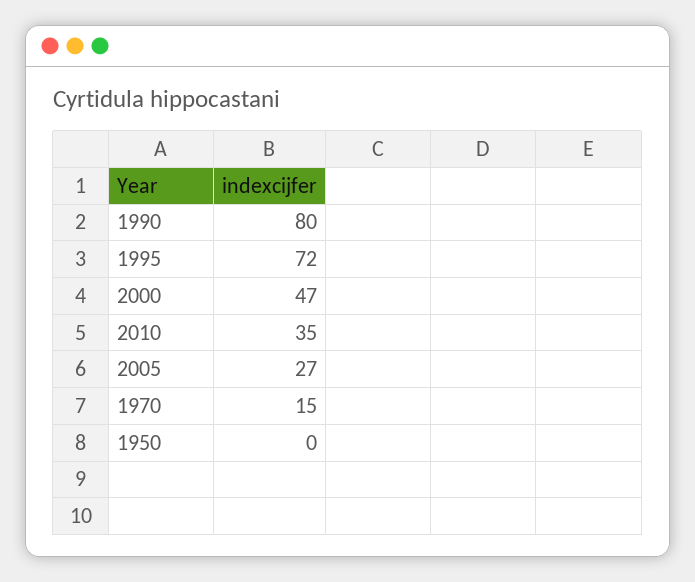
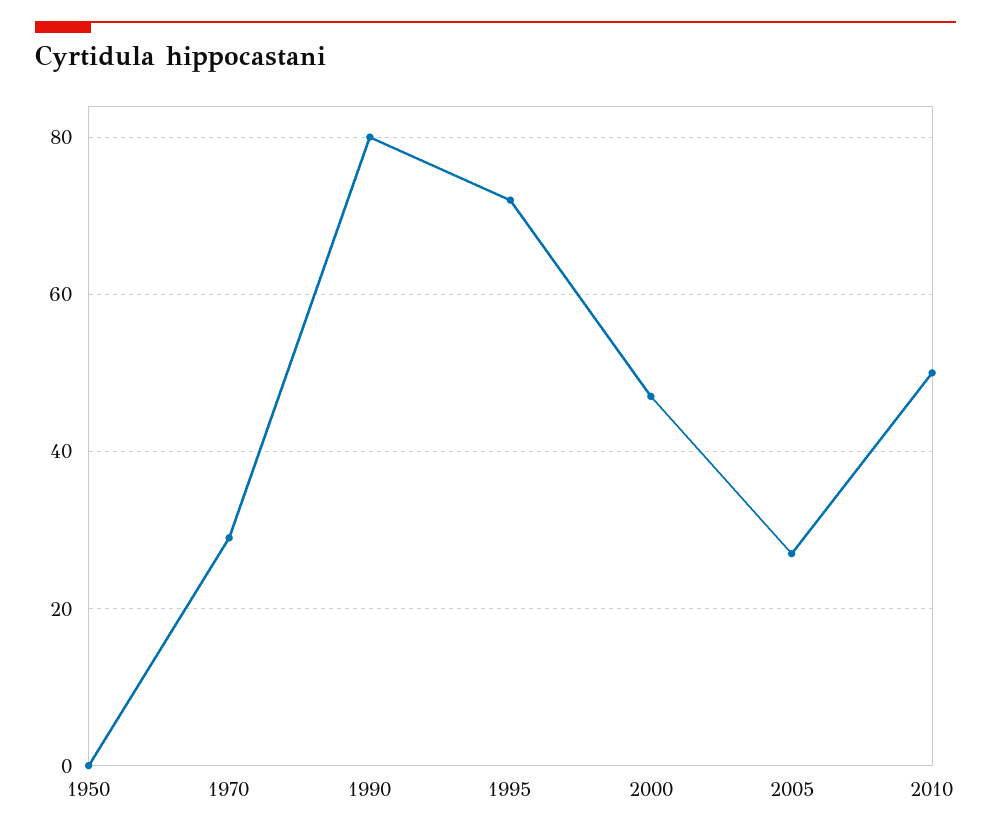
  {
    "1990": 80,
    "1995": 72,
    "2000": 47,
-   "2010": 35,
+   "2010": 50,
    "2005": 27,
-   "1970": 15,
+   "1970": 30,
    "1950": 0
  }

